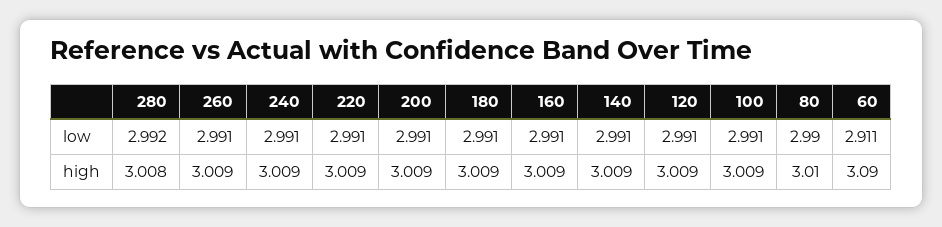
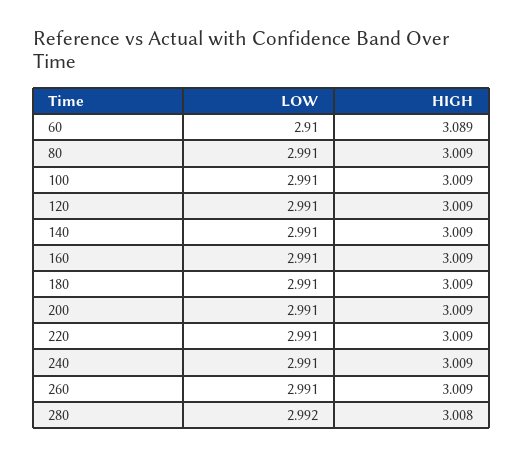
  {
    "280": {
      "low": 2.992,
      "high": 3.008
    },
    "260": {
      "low": 2.991,
      "high": 3.009
    },
    "240": {
      "low": 2.991,
      "high": 3.009
    },
    "220": {
      "low": 2.991,
      "high": 3.009
    },
    "200": {
      "low": 2.991,
      "high": 3.009
    },
    "180": {
      "low": 2.991,
      "high": 3.009
    },
    "160": {
      "low": 2.991,
      "high": 3.009
    },
    "140": {
      "low": 2.991,
      "high": 3.009
    },
    "120": {
      "low": 2.991,
      "high": 3.009
    },
    "100": {
      "low": 2.991,
      "high": 3.009
    },
    "80": {
-     "low": 2.99,
+     "low": 2.991,
-     "high": 3.01
+     "high": 3.009
    },
    "60": {
-     "low": 2.911,
+     "low": 2.91,
-     "high": 3.09
+     "high": 3.089
    }
  }

